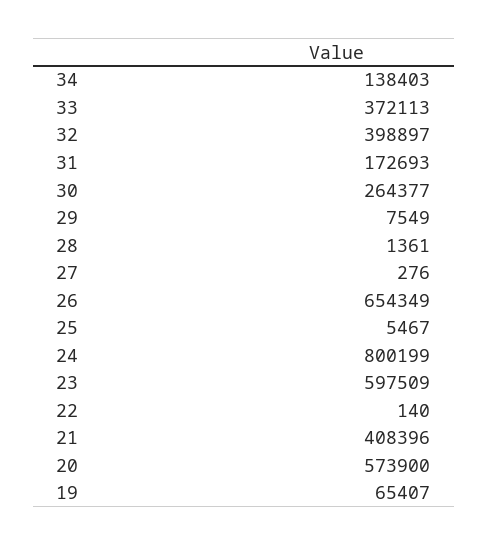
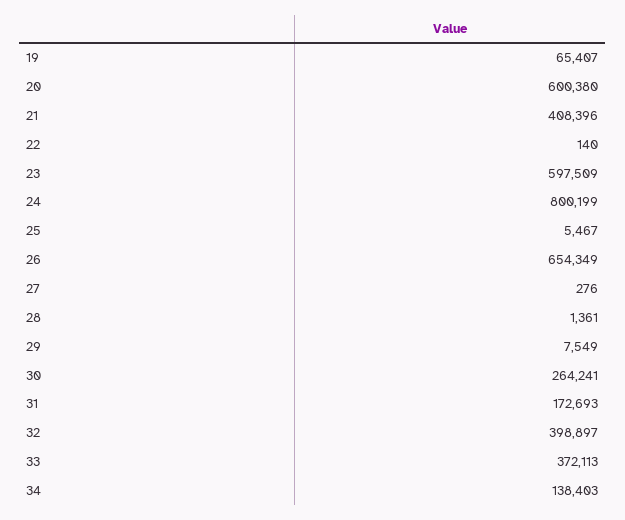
  {
    "34": 138403,
    "33": 372113,
    "32": 398897,
    "31": 172693,
-   "30": 264377,
+   "30": 264241,
    "29": 7549,
    "28": 1361,
    "27": 276,
    "26": 654349,
    "25": 5467,
    "24": 800199,
    "23": 597509,
    "22": 140,
    "21": 408396,
-   "20": 573900,
+   "20": 600380,
    "19": 65407
  }

